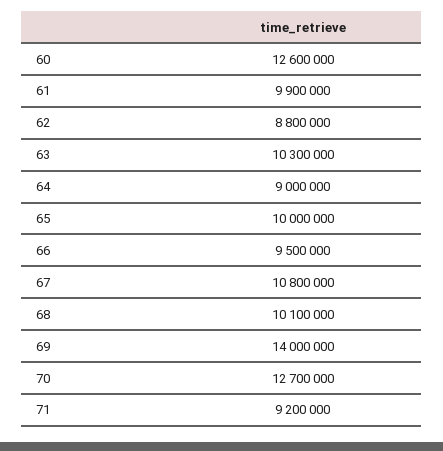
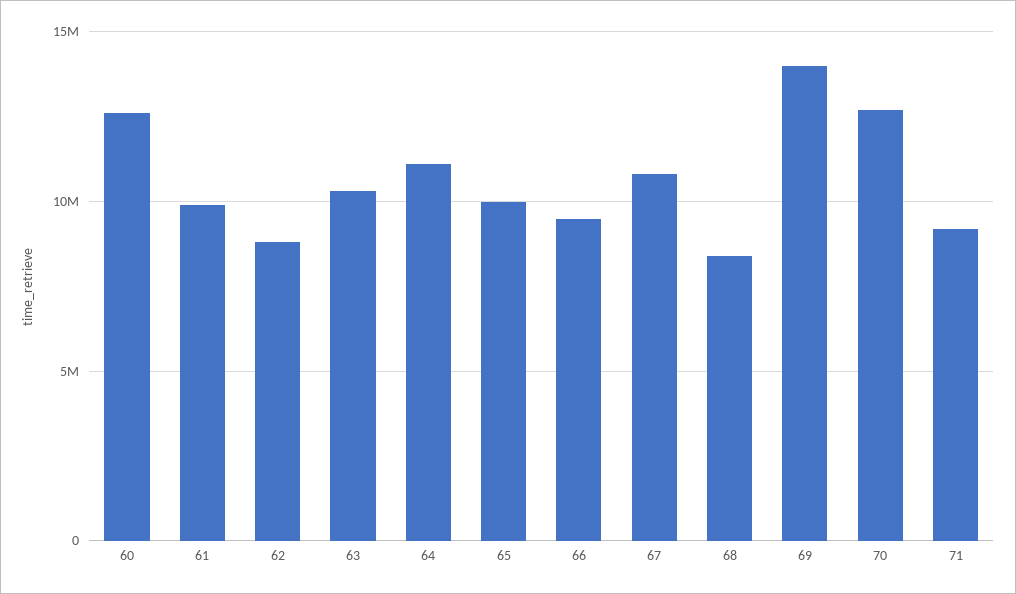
  {
    "60": 12600000,
    "61": 9900000,
    "62": 8800000,
    "63": 10300000,
-   "64": 9000000,
+   "64": 11000000,
    "65": 10000000,
    "66": 9500000,
    "67": 10800000,
-   "68": 10100000,
+   "68": 8500000,
    "69": 14000000,
    "70": 12700000,
    "71": 9200000
  }

